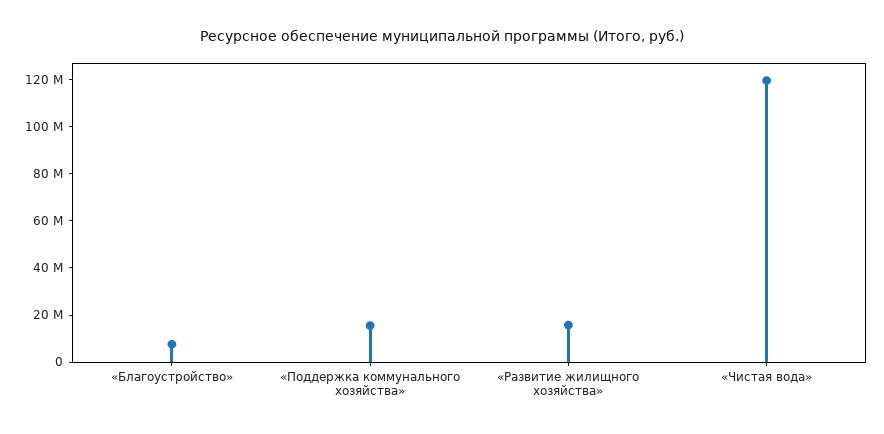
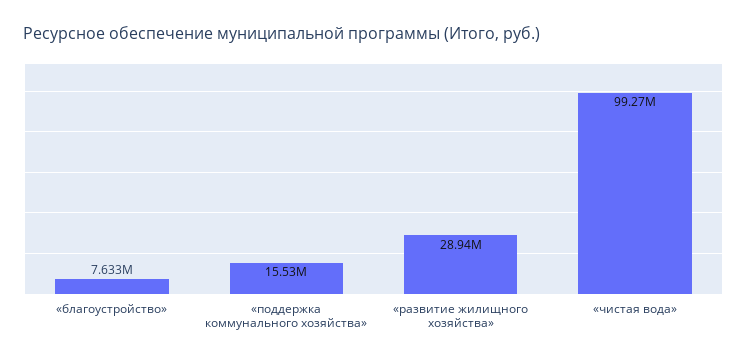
  {
    "«Благоустройство»": 7633000,
    "«Поддержка коммунального хозяйства»": 15530000,
-   "«Развитие жилищного хозяйства»": 15000000,
+   "«Развитие жилищного хозяйства»": 28940000,
-   "«Чистая вода»": 120000000
+   "«Чистая вода»": 99270000
  }

